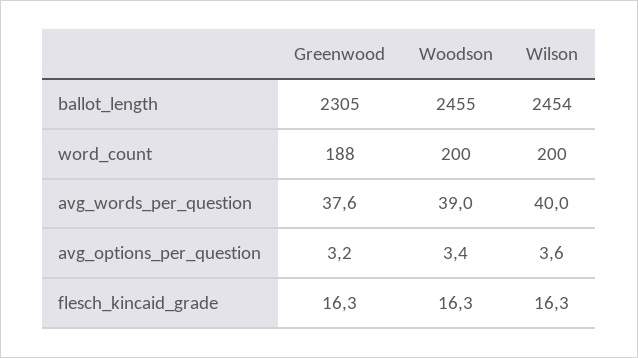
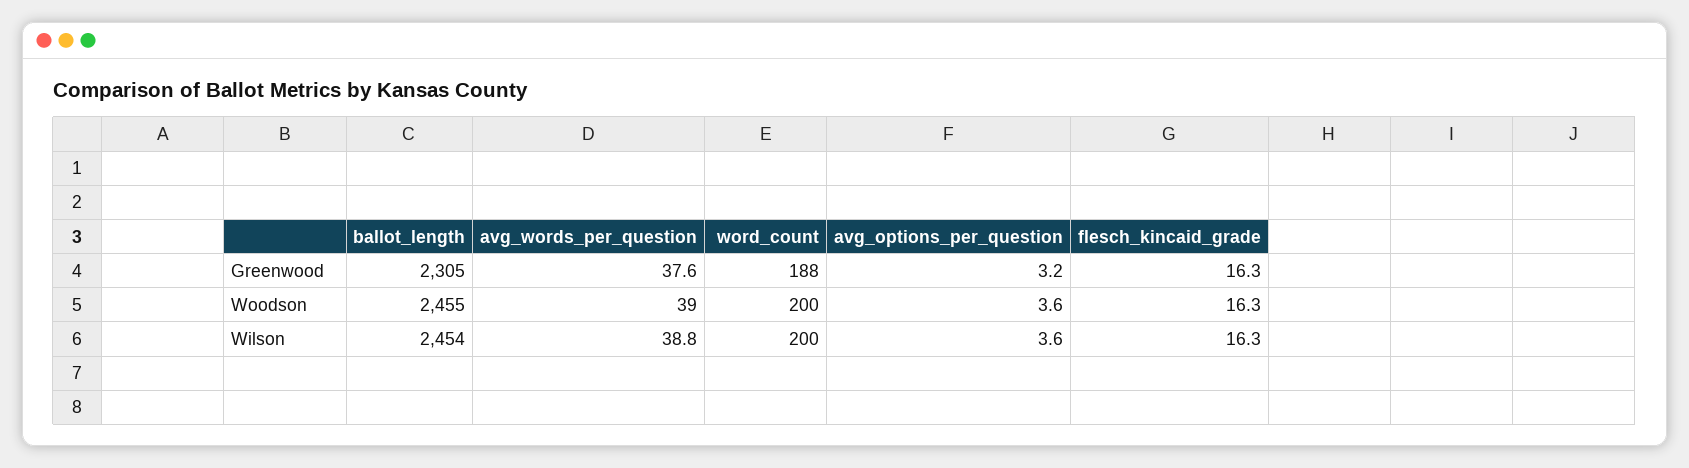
  {
    "Greenwood": {
      "ballot_length": 2305,
      "word_count": 188,
      "avg_words_per_question": 37.6,
      "avg_options_per_question": 3.2,
      "flesch_kincaid_grade": 16.3
    },
    "Woodson": {
      "ballot_length": 2455,
      "word_count": 200,
      "avg_words_per_question": 39,
-     "avg_options_per_question": 3.4,
+     "avg_options_per_question": 3.6,
      "flesch_kincaid_grade": 16.3
    },
    "Wilson": {
      "ballot_length": 2454,
      "word_count": 200,
-     "avg_words_per_question": 40,
+     "avg_words_per_question": 38.8,
      "avg_options_per_question": 3.6,
      "flesch_kincaid_grade": 16.3
    }
  }

